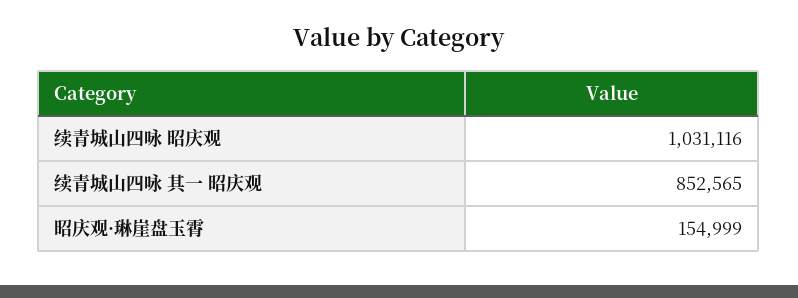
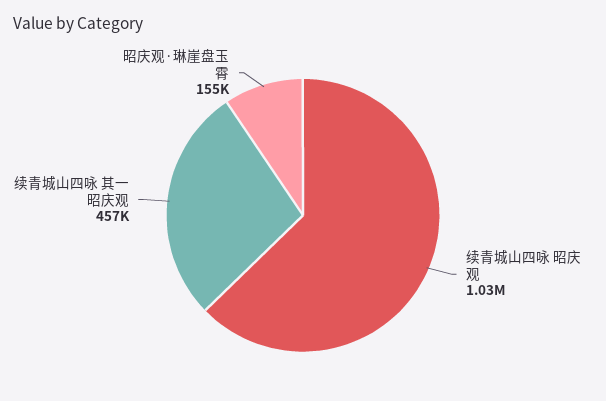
  {
    "续青城山四咏 昭庆观": 1031116,
-   "续青城山四咏 其一 昭庆观": 852565,
+   "续青城山四咏 其一 昭庆观": 457000,
    "昭庆观·琳崖盘玉霄": 154999
  }

